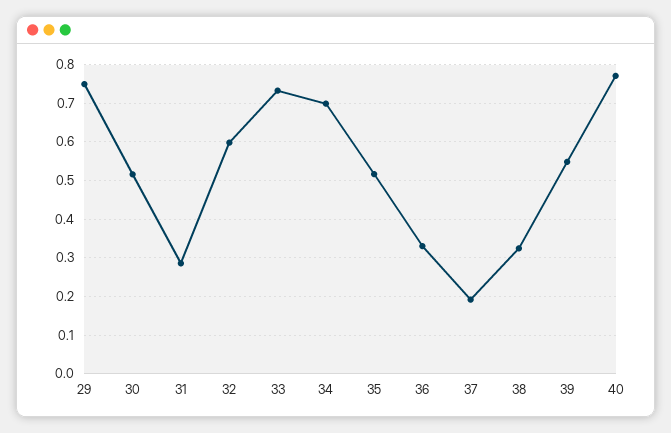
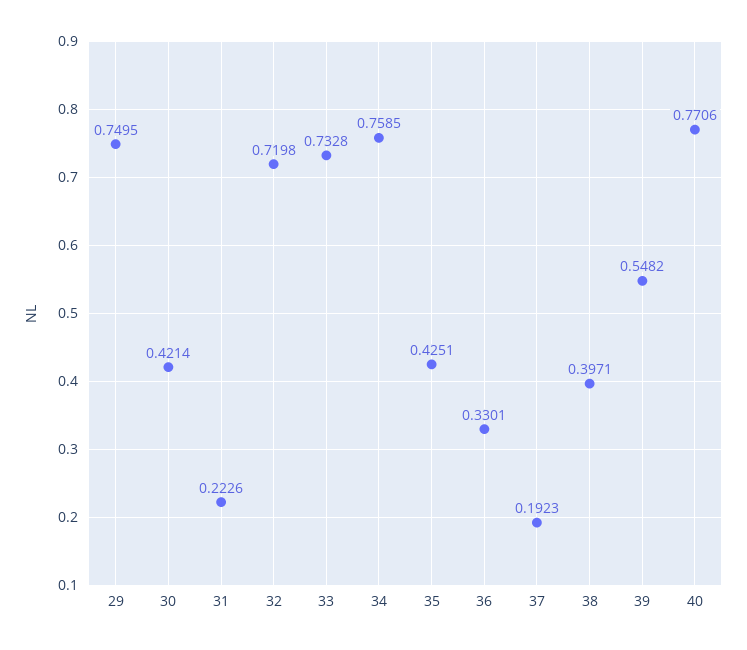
  {
    "29": 0.7495,
-   "30": 0.52,
+   "30": 0.4214,
-   "31": 0.28,
+   "31": 0.2226,
-   "32": 0.6,
+   "32": 0.7198,
    "33": 0.7328,
-   "34": 0.7,
+   "34": 0.7585,
-   "35": 0.52,
+   "35": 0.4251,
    "36": 0.3301,
    "37": 0.1923,
-   "38": 0.32,
+   "38": 0.3971,
    "39": 0.5482,
    "40": 0.7706
  }

